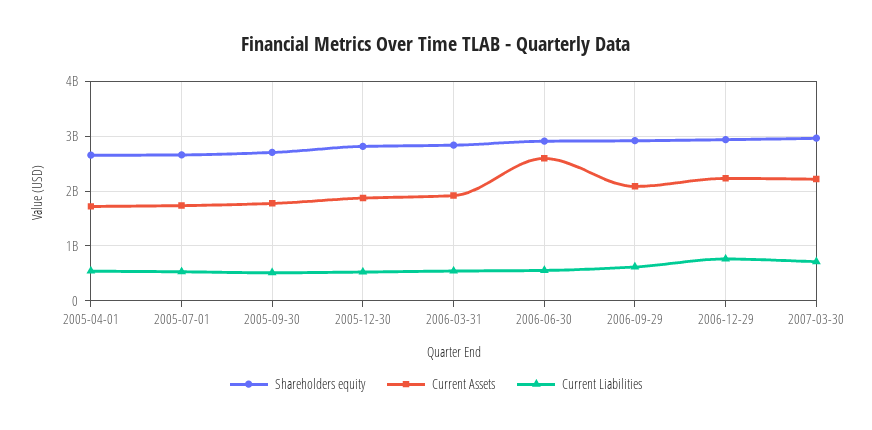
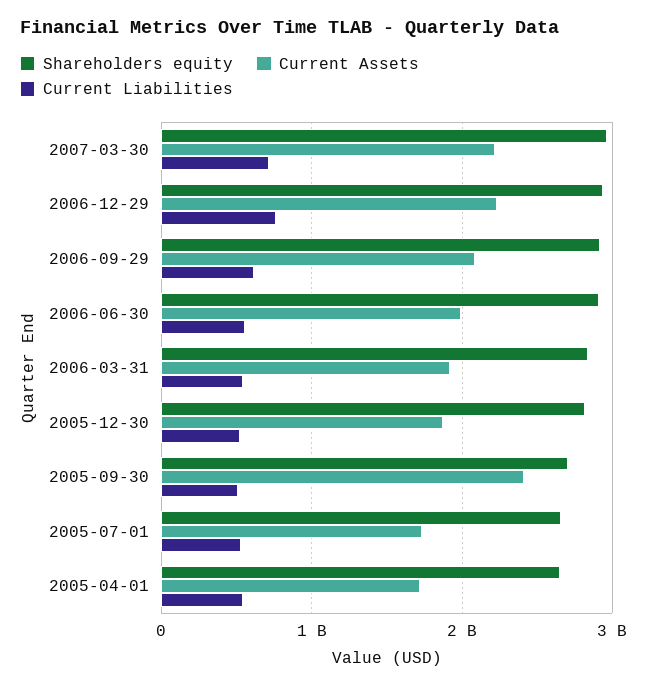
  {
    "Shareholders equity": {
      "2005-04-01": 2700000000,
      "2005-07-01": 2700000000,
      "2005-09-30": 2700000000,
      "2005-12-30": 2800000000,
      "2006-03-31": 2800000000,
      "2006-06-30": 2900000000,
      "2006-09-29": 2900000000,
      "2006-12-29": 2900000000,
      "2007-03-30": 3000000000
    },
    "Current Assets": {
      "2005-04-01": 1700000000,
      "2005-07-01": 1700000000,
-     "2005-09-30": 1800000000,
+     "2005-09-30": 2400000000,
      "2005-12-30": 1900000000,
      "2006-03-31": 1900000000,
-     "2006-06-30": 2600000000,
+     "2006-06-30": 2000000000,
      "2006-09-29": 2100000000,
      "2006-12-29": 2200000000,
      "2007-03-30": 2200000000
    },
    "Current Liabilities": {
      "2005-04-01": 500000000,
      "2005-07-01": 500000000,
      "2005-09-30": 500000000,
      "2005-12-30": 500000000,
      "2006-03-31": 500000000,
      "2006-06-30": 600000000,
      "2006-09-29": 600000000,
      "2006-12-29": 800000000,
      "2007-03-30": 700000000
    }
  }

